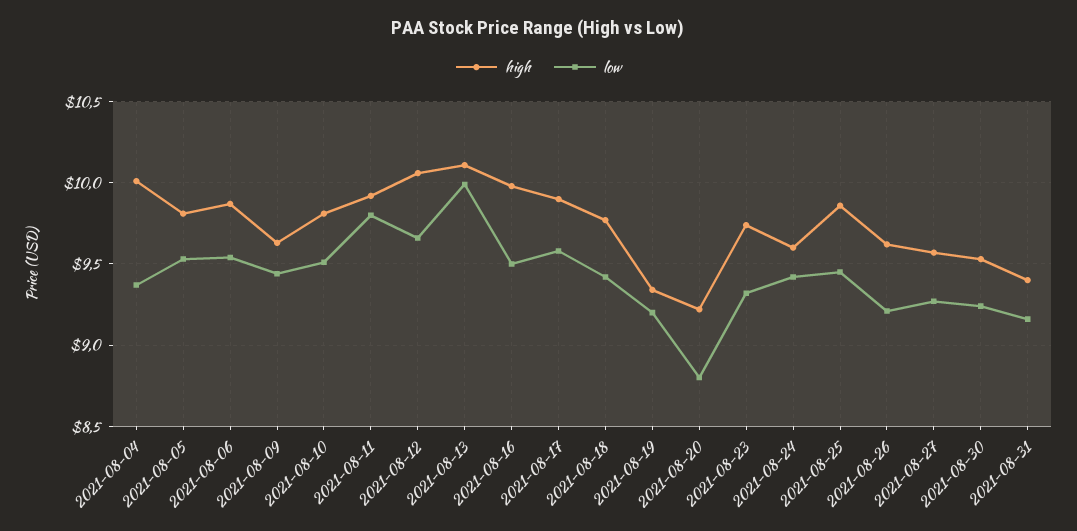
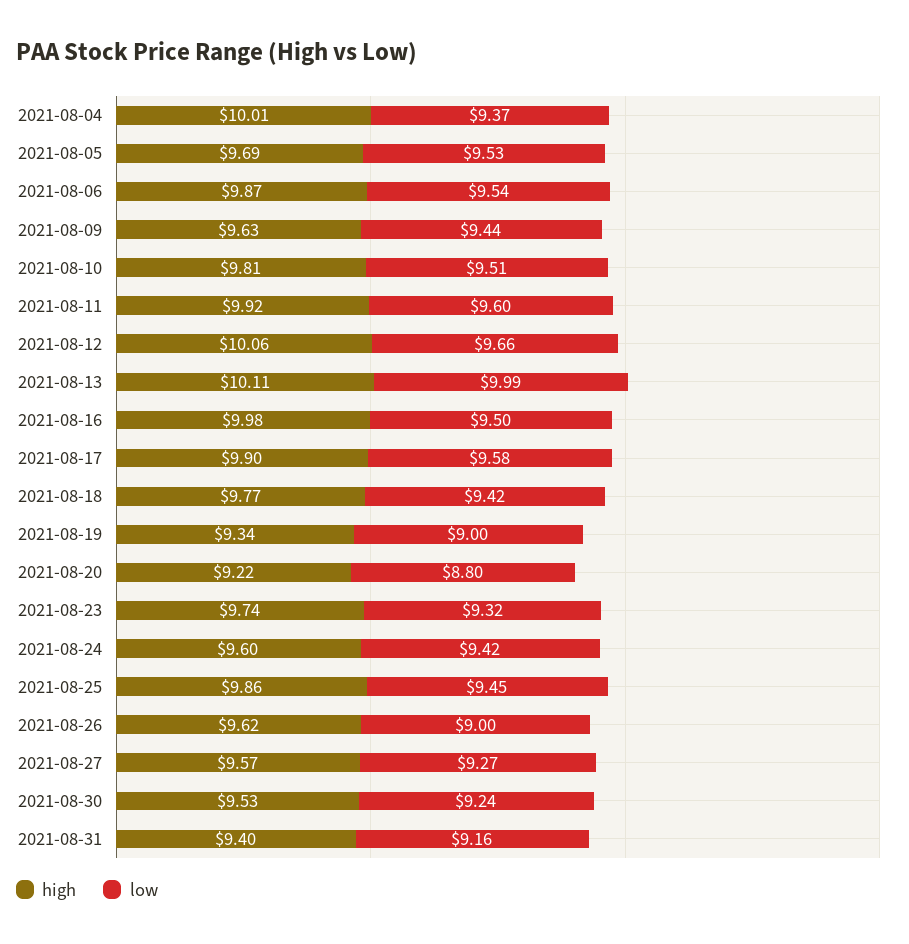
  {
    "high": {
      "2021-08-04": 10.01,
-     "2021-08-05": 9.8,
+     "2021-08-05": 9.69,
      "2021-08-06": 9.87,
      "2021-08-09": 9.63,
      "2021-08-10": 9.81,
      "2021-08-11": 9.92,
      "2021-08-12": 10.06,
      "2021-08-13": 10.11,
      "2021-08-16": 9.98,
      "2021-08-17": 9.9,
      "2021-08-18": 9.77,
      "2021-08-19": 9.34,
      "2021-08-20": 9.22,
      "2021-08-23": 9.74,
      "2021-08-24": 9.6,
      "2021-08-25": 9.86,
      "2021-08-26": 9.62,
      "2021-08-27": 9.57,
      "2021-08-30": 9.53,
      "2021-08-31": 9.4
    },
    "low": {
      "2021-08-04": 9.37,
      "2021-08-05": 9.53,
      "2021-08-06": 9.54,
      "2021-08-09": 9.44,
      "2021-08-10": 9.51,
-     "2021-08-11": 9.8,
+     "2021-08-11": 9.6,
      "2021-08-12": 9.66,
      "2021-08-13": 9.99,
      "2021-08-16": 9.5,
      "2021-08-17": 9.58,
      "2021-08-18": 9.42,
-     "2021-08-19": 9.2,
+     "2021-08-19": 9,
      "2021-08-20": 8.8,
      "2021-08-23": 9.32,
      "2021-08-24": 9.42,
      "2021-08-25": 9.45,
-     "2021-08-26": 9.2,
+     "2021-08-26": 9,
      "2021-08-27": 9.27,
      "2021-08-30": 9.24,
      "2021-08-31": 9.16
    }
  }

